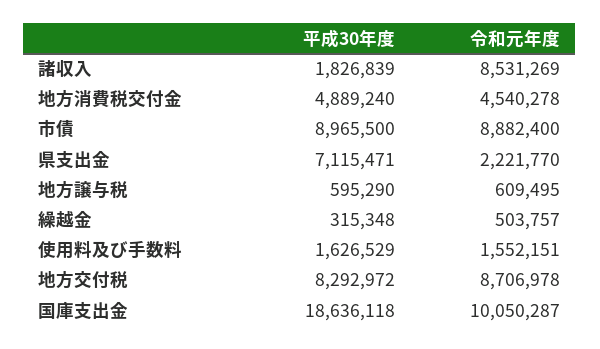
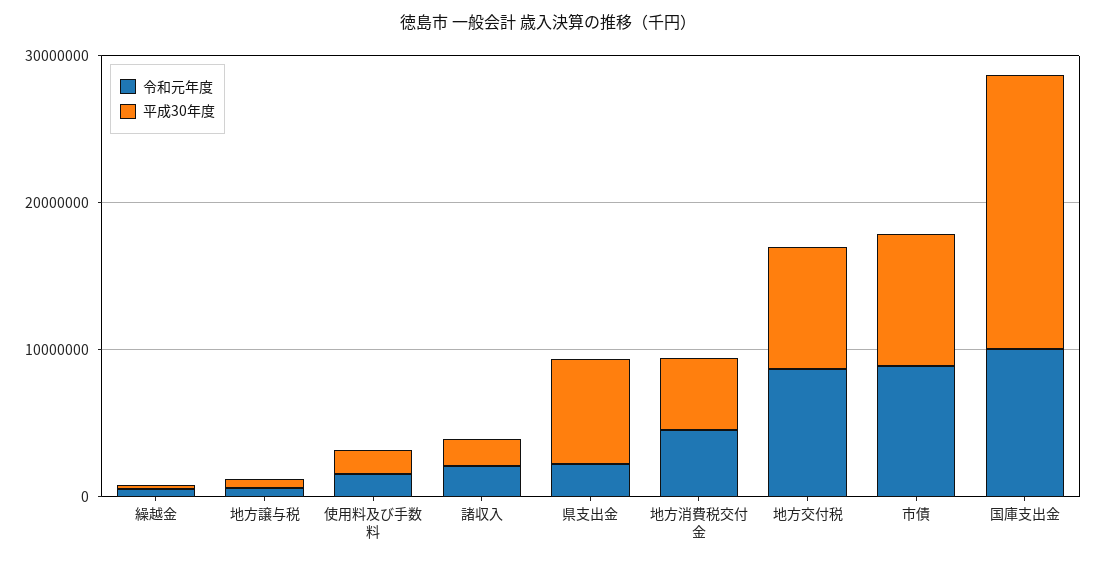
  {
    "平成30年度": {
      "諸収入": 1826839,
      "地方消費税交付金": 4889240,
      "市債": 8965500,
      "県支出金": 7115471,
      "地方譲与税": 595290,
      "繰越金": 315348,
      "使用料及び手数料": 1626529,
      "地方交付税": 8292972,
      "国庫支出金": 18636118
    },
    "令和元年度": {
-     "諸収入": 8531269,
+     "諸収入": 2000000,
      "地方消費税交付金": 4540278,
      "市債": 8882400,
      "県支出金": 2221770,
      "地方譲与税": 609495,
      "繰越金": 503757,
      "使用料及び手数料": 1552151,
      "地方交付税": 8706978,
      "国庫支出金": 10050287
    }
  }

